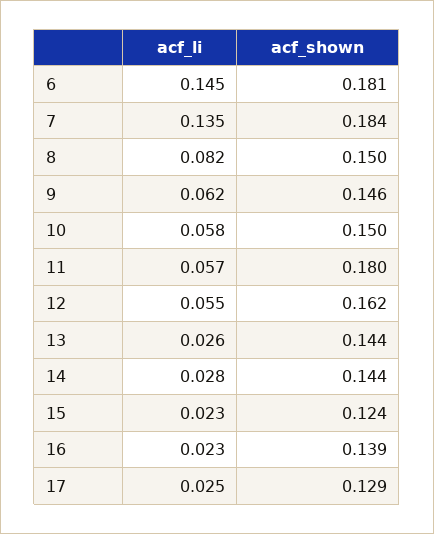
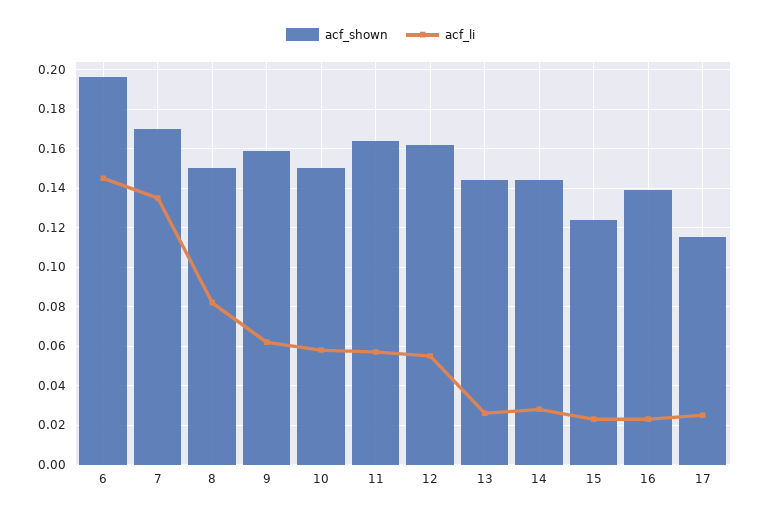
  {
    "acf_li": {
      "6": 0.145,
      "7": 0.135,
      "8": 0.082,
      "9": 0.062,
      "10": 0.058,
      "11": 0.057,
      "12": 0.055,
      "13": 0.026,
      "14": 0.028,
      "15": 0.023,
      "16": 0.023,
      "17": 0.025
    },
    "acf_shown": {
-     "6": 0.181,
+     "6": 0.195,
-     "7": 0.184,
+     "7": 0.17,
      "8": 0.15,
-     "9": 0.146,
+     "9": 0.16,
      "10": 0.15,
-     "11": 0.18,
+     "11": 0.165,
      "12": 0.162,
      "13": 0.144,
      "14": 0.144,
      "15": 0.124,
      "16": 0.139,
-     "17": 0.129
+     "17": 0.115
    }
  }

